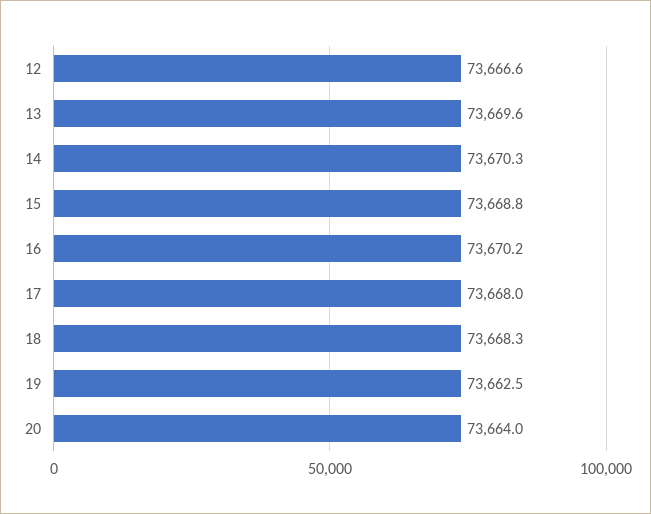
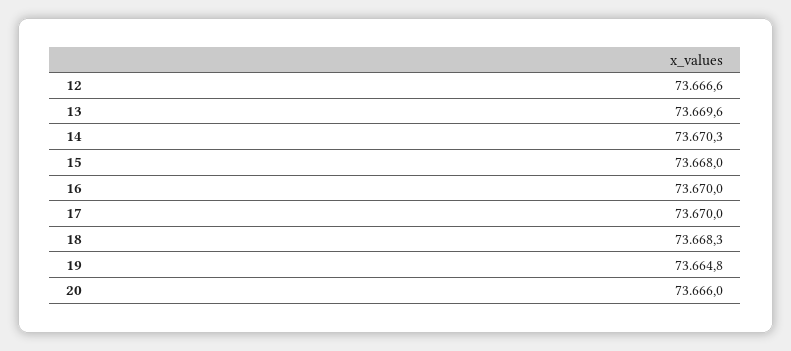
  {
    "12": 73666.6,
    "13": 73669.6,
    "14": 73670.3,
-   "15": 73668.8,
+   "15": 73668,
-   "16": 73670.2,
+   "16": 73670,
-   "17": 73668,
+   "17": 73670,
    "18": 73668.3,
-   "19": 73662.5,
+   "19": 73664.8,
-   "20": 73664
+   "20": 73666
  }

